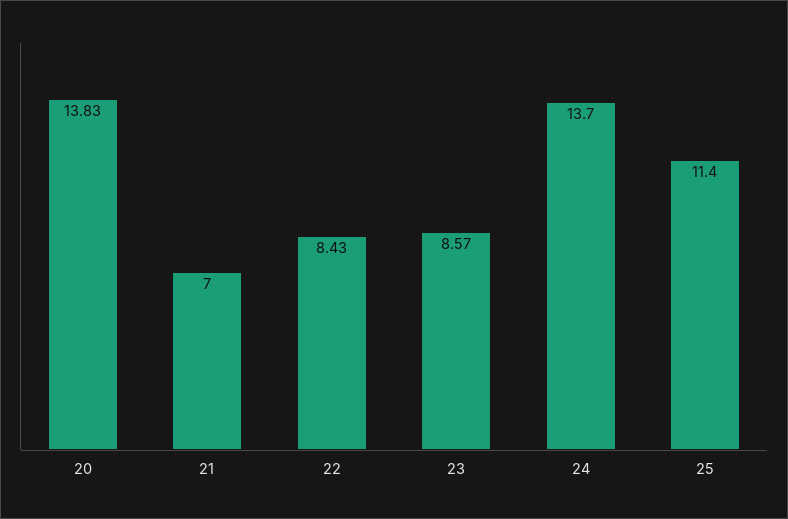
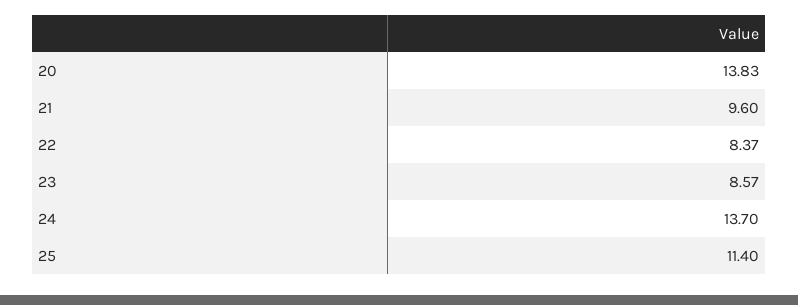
  {
    "20": 13.83,
-   "21": 7,
+   "21": 9.6,
-   "22": 8.43,
+   "22": 8.37,
    "23": 8.57,
    "24": 13.7,
    "25": 11.4
  }

